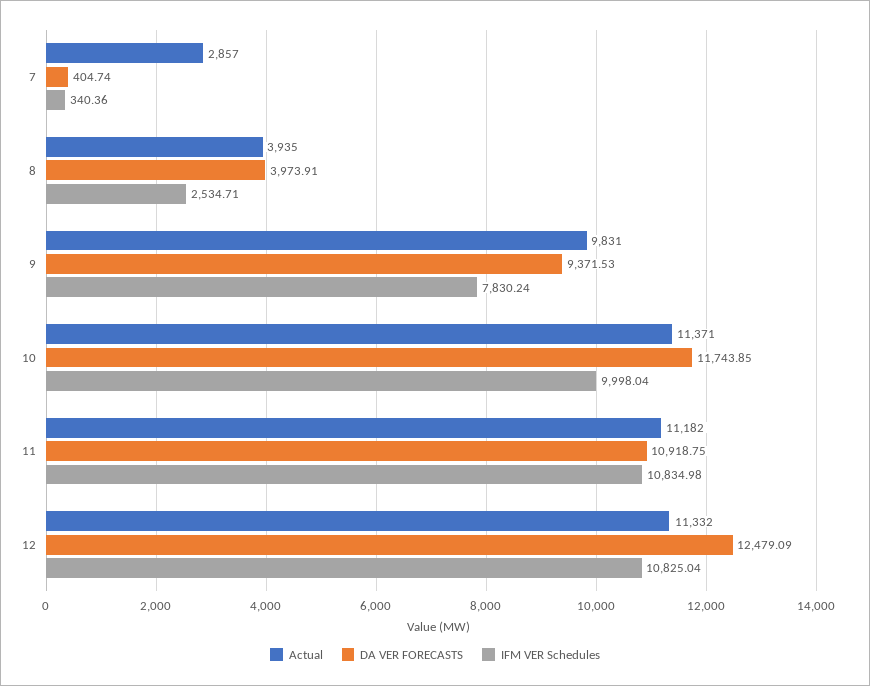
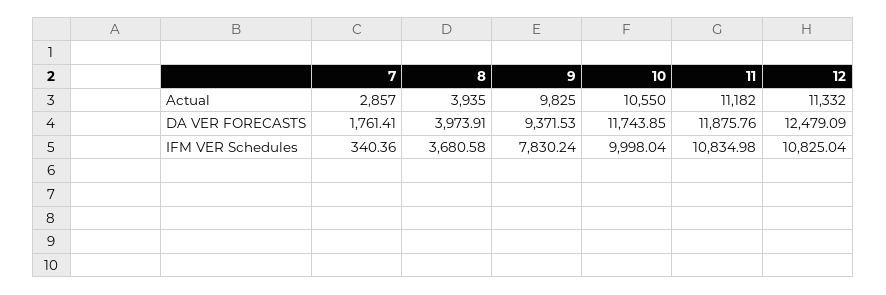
  {
    "Actual": {
      "7": 2857,
      "8": 3935,
-     "9": 9831,
+     "9": 9825,
-     "10": 11371,
+     "10": 10550,
      "11": 11182,
      "12": 11332
    },
    "DA VER FORECASTS": {
-     "7": 404.74,
+     "7": 1761.41,
      "8": 3973.91,
      "9": 9371.53,
      "10": 11743.85,
-     "11": 10918.75,
+     "11": 11875.76,
      "12": 12479.09
    },
    "IFM VER Schedules": {
      "7": 340.36,
-     "8": 2534.71,
+     "8": 3680.58,
      "9": 7830.24,
      "10": 9998.04,
      "11": 10834.98,
      "12": 10825.04
    }
  }

